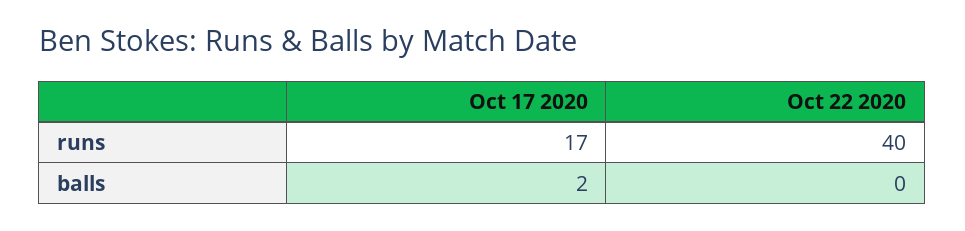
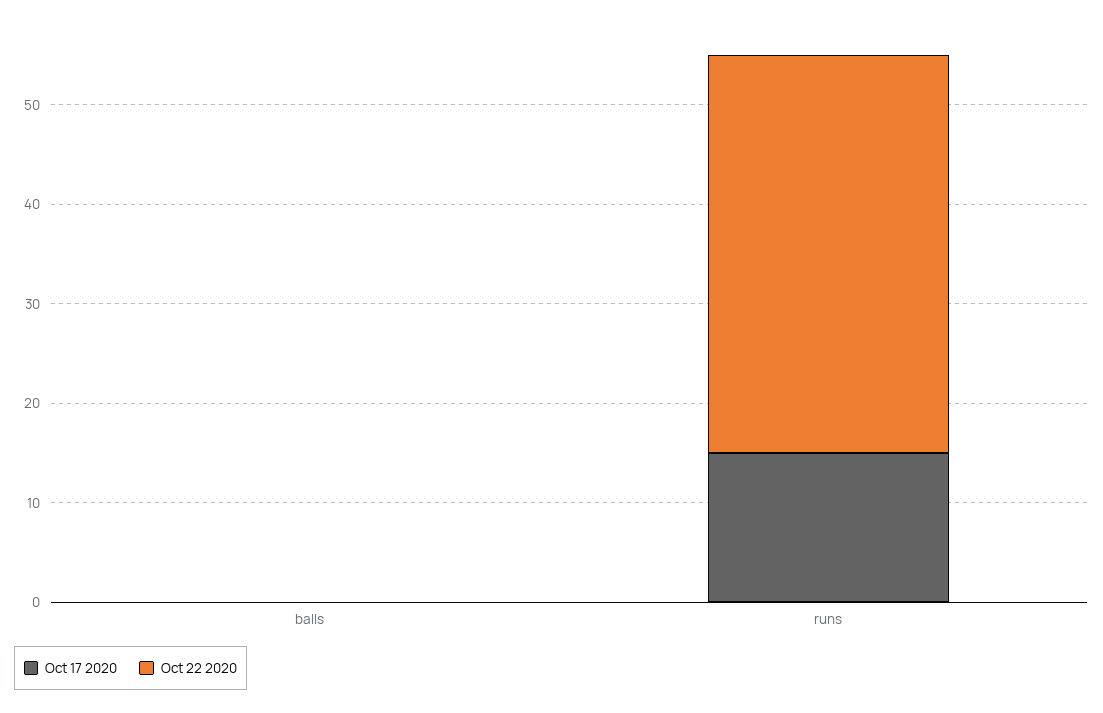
  {
    "Oct 17 2020": {
-     "runs": 17,
+     "runs": 15,
-     "balls": 2
+     "balls": 0
    },
    "Oct 22 2020": {
      "runs": 40,
      "balls": 0
    }
  }

